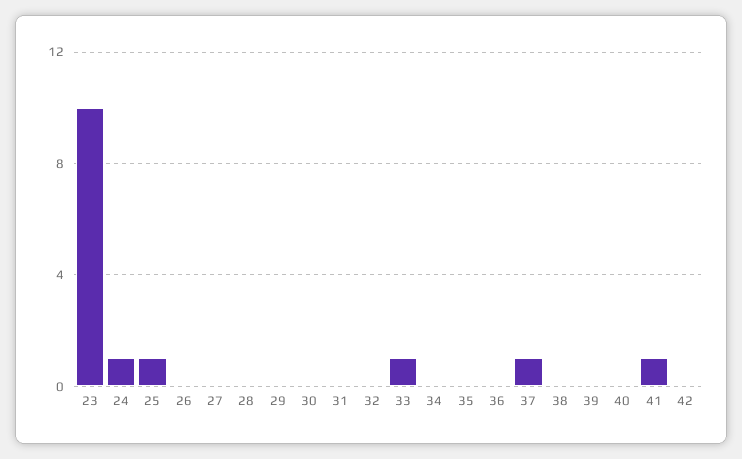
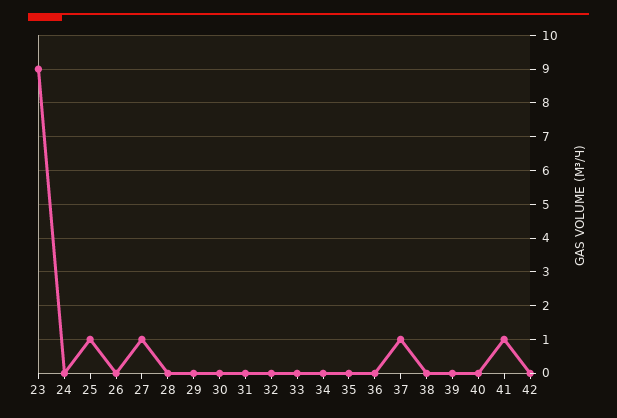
  {
-   "23": 10,
+   "23": 9,
-   "24": 1,
+   "24": 0,
    "25": 1,
    "26": 0,
-   "27": 0,
+   "27": 1,
    "28": 0,
    "29": 0,
    "30": 0,
    "31": 0,
    "32": 0,
-   "33": 1,
+   "33": 0,
    "34": 0,
    "35": 0,
    "36": 0,
    "37": 1,
    "38": 0,
    "39": 0,
    "40": 0,
    "41": 1,
    "42": 0
  }

